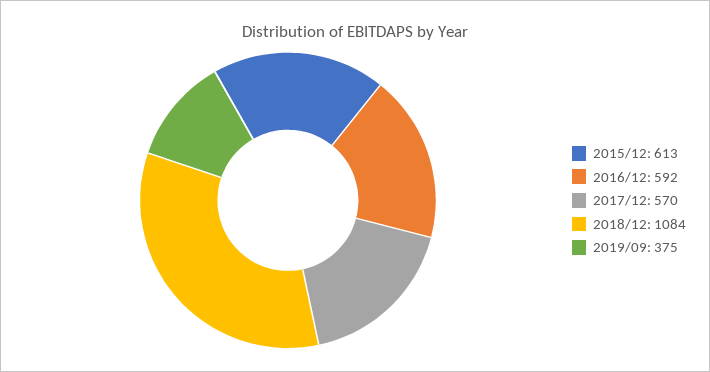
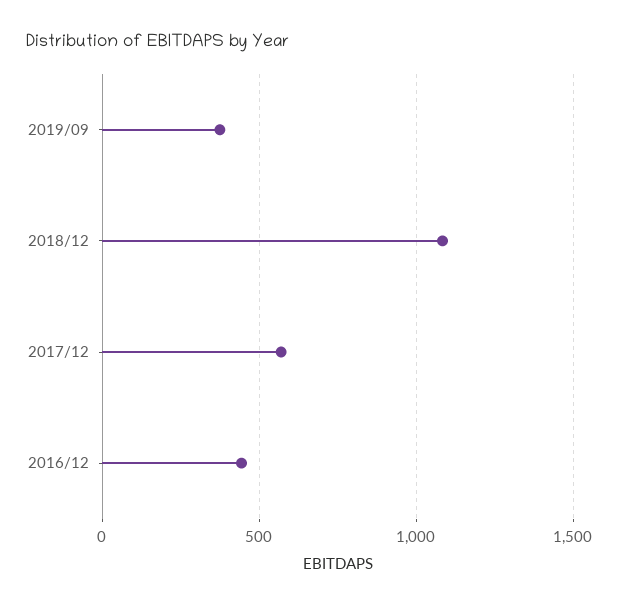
  {
-   "2015/12": 613,
-   "2016/12": 592,
+   "2016/12": 450,
    "2017/12": 570,
    "2018/12": 1084,
    "2019/09": 375
  }

